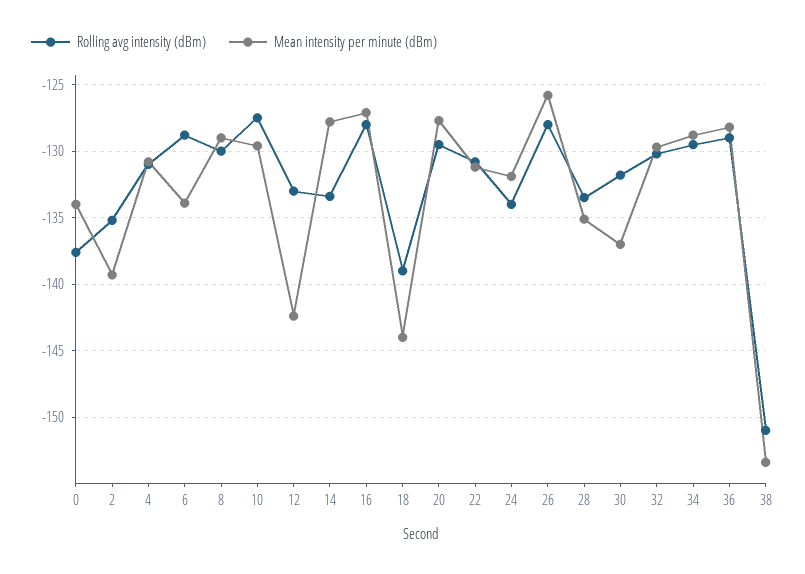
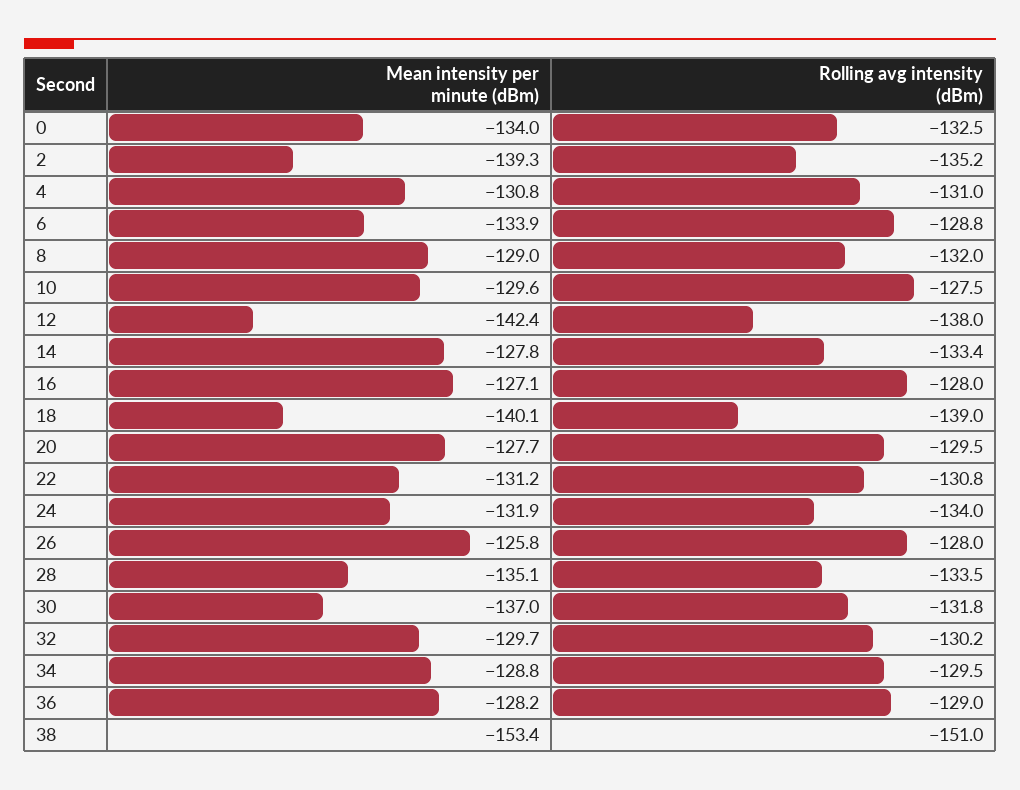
  {
    "Rolling avg intensity (dBm)": {
-     "0": -137.5,
+     "0": -132.5,
      "2": -135.2,
      "4": -131,
      "6": -128.8,
-     "8": -130,
+     "8": -132,
      "10": -127.5,
-     "12": -133,
+     "12": -138,
      "14": -133.4,
      "16": -128,
      "18": -139,
      "20": -129.5,
      "22": -130.8,
      "24": -134,
      "26": -128,
      "28": -133.5,
      "30": -131.8,
      "32": -130.2,
      "34": -129.5,
      "36": -129,
      "38": -151
    },
    "Mean intensity per minute (dBm)": {
      "0": -134,
      "2": -139.3,
      "4": -130.8,
      "6": -133.9,
      "8": -129,
      "10": -129.6,
      "12": -142.4,
      "14": -127.8,
      "16": -127.1,
-     "18": -144,
+     "18": -140.1,
      "20": -127.7,
      "22": -131.2,
      "24": -131.9,
      "26": -125.8,
      "28": -135.1,
      "30": -137,
      "32": -129.7,
      "34": -128.8,
      "36": -128.2,
      "38": -153.4
    }
  }

